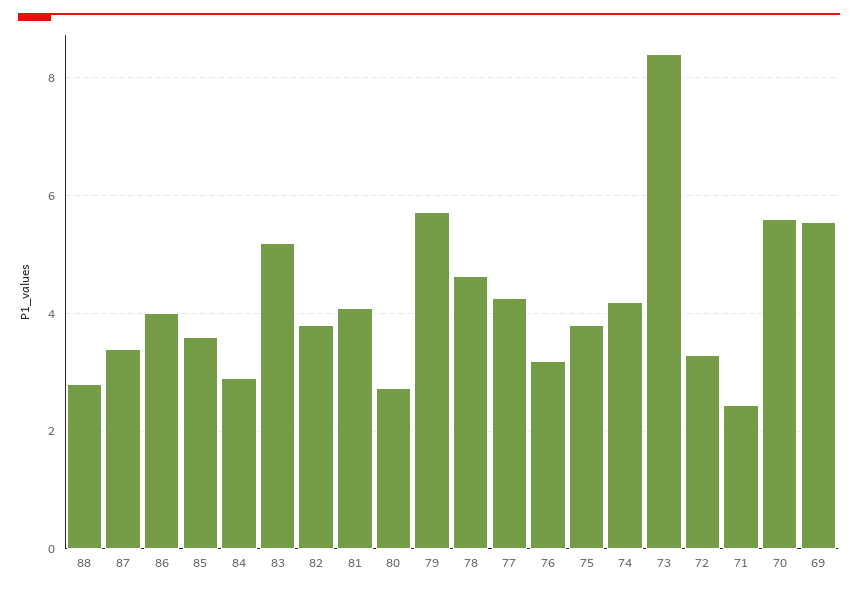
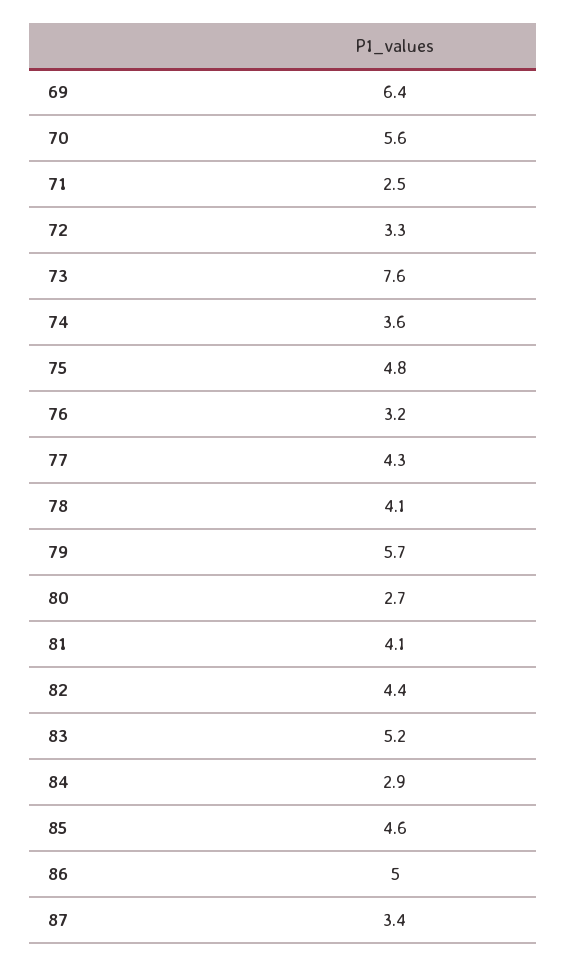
  {
-   "88": 2.8,
    "87": 3.4,
-   "86": 4,
+   "86": 5,
-   "85": 3.6,
+   "85": 4.6,
    "84": 2.9,
    "83": 5.2,
-   "82": 3.8,
+   "82": 4.4,
    "81": 4.1,
    "80": 2.7,
    "79": 5.7,
-   "78": 4.6,
+   "78": 4.1,
    "77": 4.3,
    "76": 3.2,
-   "75": 3.8,
+   "75": 4.8,
-   "74": 4.2,
+   "74": 3.6,
-   "73": 8.4,
+   "73": 7.6,
    "72": 3.3,
    "71": 2.5,
    "70": 5.6,
-   "69": 5.6
+   "69": 6.4
  }

